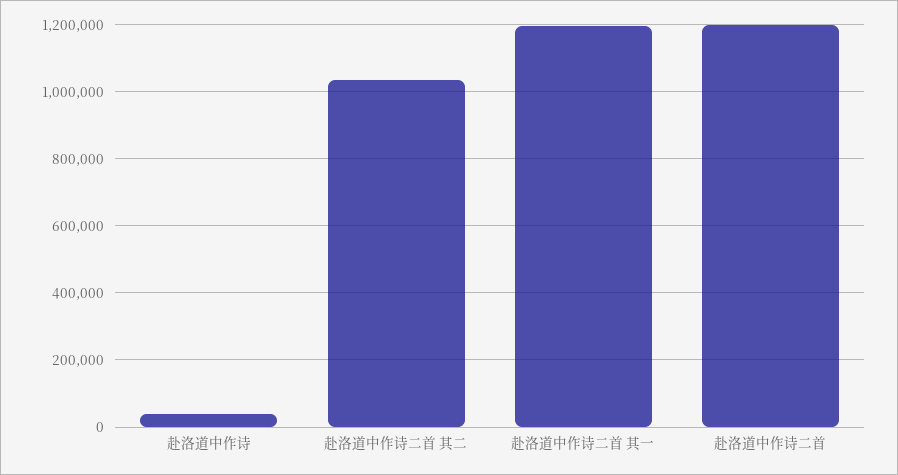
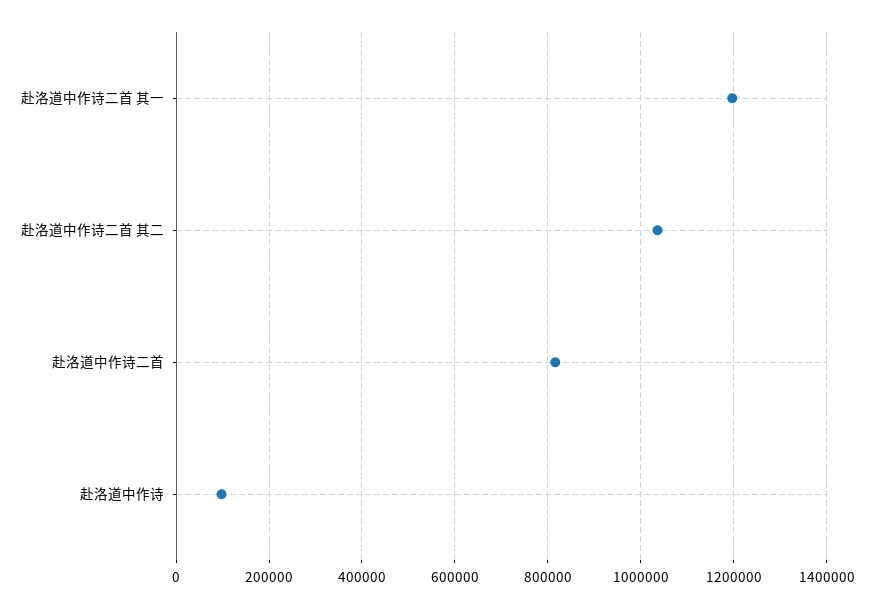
  {
-   "赴洛道中作诗": 40000,
+   "赴洛道中作诗": 100000,
    "赴洛道中作诗二首 其二": 1040000,
    "赴洛道中作诗二首 其一": 1200000,
-   "赴洛道中作诗二首": 1200000
+   "赴洛道中作诗二首": 820000
  }

